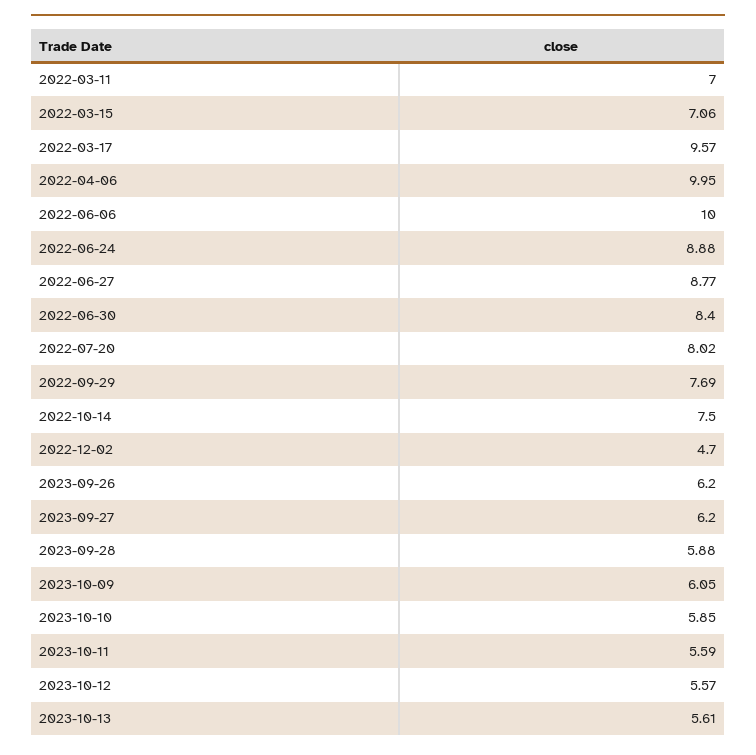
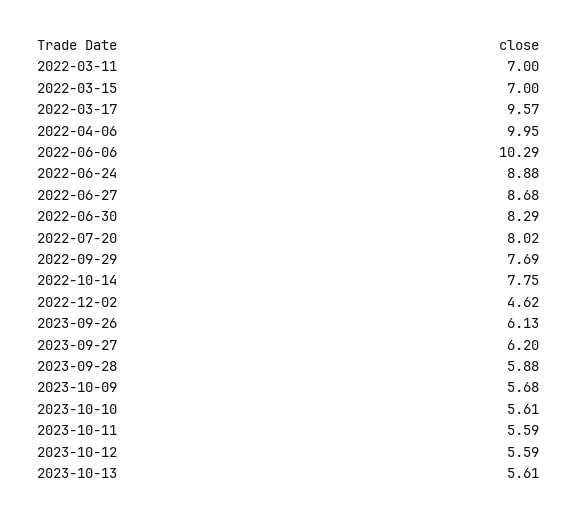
  {
    "2022-03-11": 7,
-   "2022-03-15": 7.06,
+   "2022-03-15": 7,
    "2022-03-17": 9.57,
    "2022-04-06": 9.95,
-   "2022-06-06": 10,
+   "2022-06-06": 10.29,
    "2022-06-24": 8.88,
-   "2022-06-27": 8.77,
+   "2022-06-27": 8.68,
-   "2022-06-30": 8.4,
+   "2022-06-30": 8.29,
    "2022-07-20": 8.02,
    "2022-09-29": 7.69,
-   "2022-10-14": 7.5,
+   "2022-10-14": 7.75,
-   "2022-12-02": 4.7,
+   "2022-12-02": 4.62,
-   "2023-09-26": 6.2,
+   "2023-09-26": 6.13,
    "2023-09-27": 6.2,
    "2023-09-28": 5.88,
-   "2023-10-09": 6.05,
+   "2023-10-09": 5.68,
-   "2023-10-10": 5.85,
+   "2023-10-10": 5.61,
    "2023-10-11": 5.59,
-   "2023-10-12": 5.57,
+   "2023-10-12": 5.59,
    "2023-10-13": 5.61
  }

